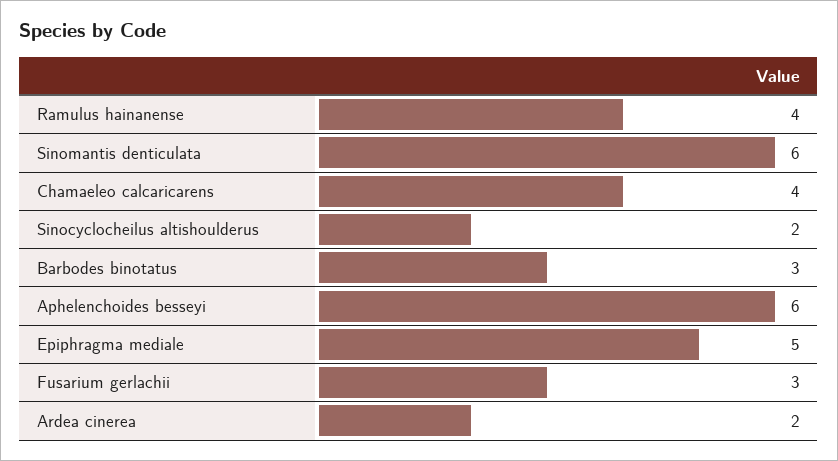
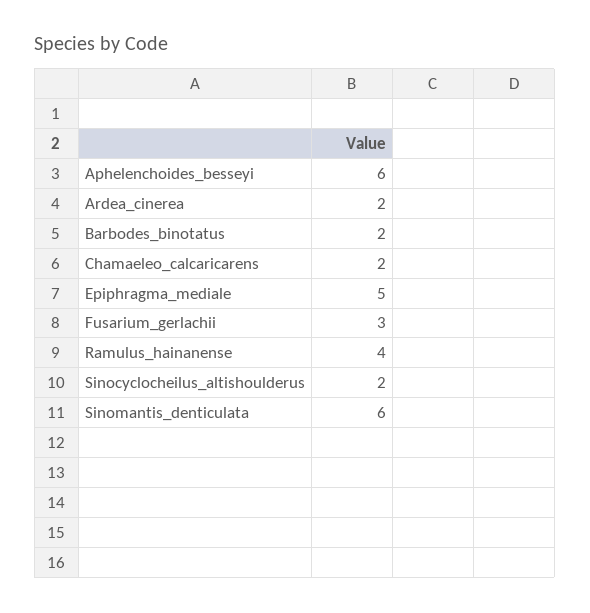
  {
    "Ramulus hainanense": 4,
    "Sinomantis denticulata": 6,
-   "Chamaeleo calcaricarens": 4,
+   "Chamaeleo calcaricarens": 2,
    "Sinocyclocheilus altishoulderus": 2,
-   "Barbodes binotatus": 3,
+   "Barbodes binotatus": 2,
    "Aphelenchoides besseyi": 6,
    "Epiphragma mediale": 5,
    "Fusarium gerlachii": 3,
    "Ardea cinerea": 2
  }

